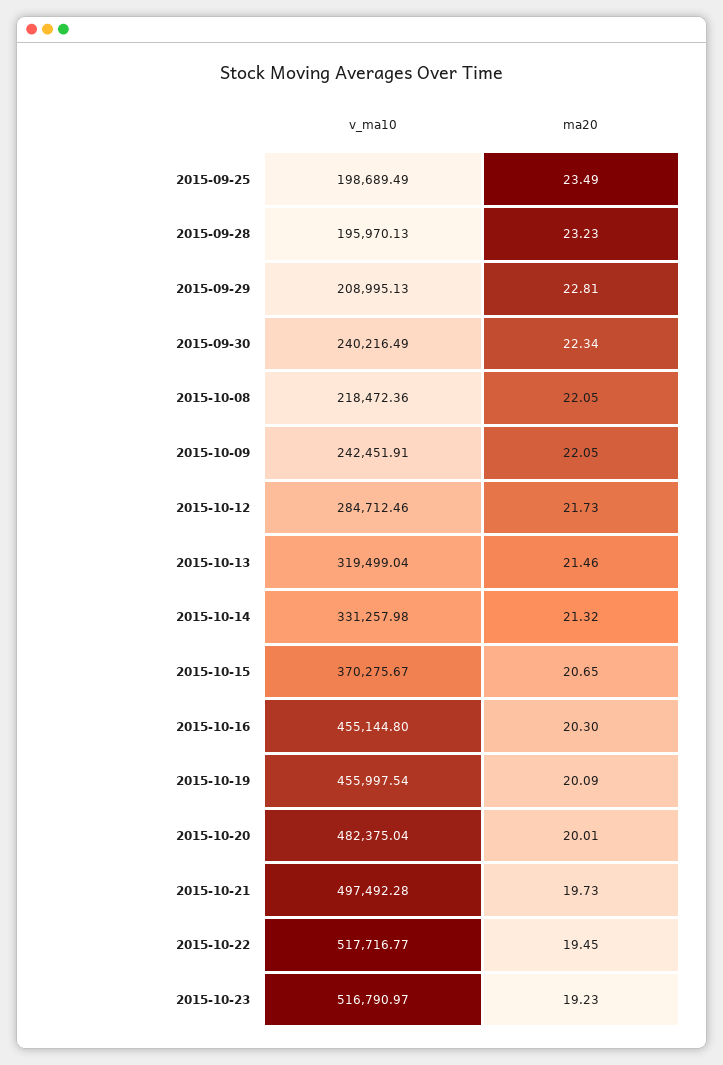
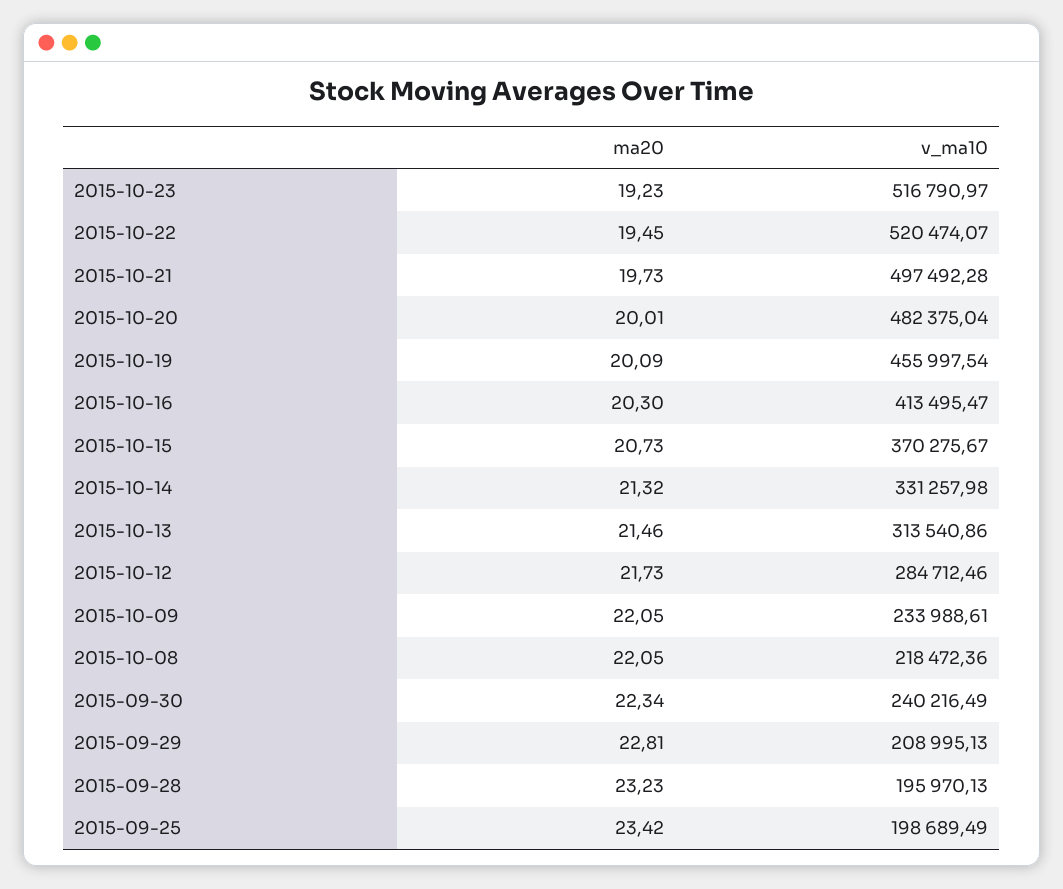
  {
    "v_ma10": {
      "2015-09-25": 198689.49,
      "2015-09-28": 195970.13,
      "2015-09-29": 208995.13,
      "2015-09-30": 240216.49,
      "2015-10-08": 218472.36,
-     "2015-10-09": 242451.91,
+     "2015-10-09": 233988.61,
      "2015-10-12": 284712.46,
-     "2015-10-13": 319499.04,
+     "2015-10-13": 313540.86,
      "2015-10-14": 331257.98,
      "2015-10-15": 370275.67,
-     "2015-10-16": 455144.8,
+     "2015-10-16": 413495.47,
      "2015-10-19": 455997.54,
      "2015-10-20": 482375.04,
      "2015-10-21": 497492.28,
-     "2015-10-22": 517716.77,
+     "2015-10-22": 520474.07,
      "2015-10-23": 516790.97
    },
    "ma20": {
-     "2015-09-25": 23.49,
+     "2015-09-25": 23.42,
      "2015-09-28": 23.23,
      "2015-09-29": 22.81,
      "2015-09-30": 22.34,
      "2015-10-08": 22.05,
      "2015-10-09": 22.05,
      "2015-10-12": 21.73,
      "2015-10-13": 21.46,
      "2015-10-14": 21.32,
-     "2015-10-15": 20.65,
+     "2015-10-15": 20.73,
      "2015-10-16": 20.3,
      "2015-10-19": 20.09,
      "2015-10-20": 20.01,
      "2015-10-21": 19.73,
      "2015-10-22": 19.45,
      "2015-10-23": 19.23
    }
  }

